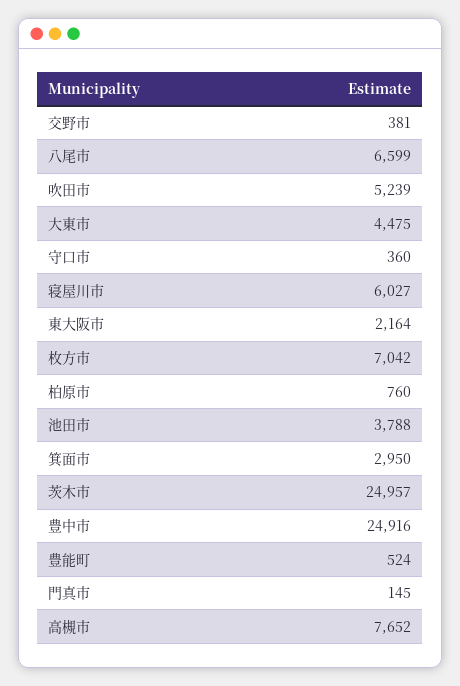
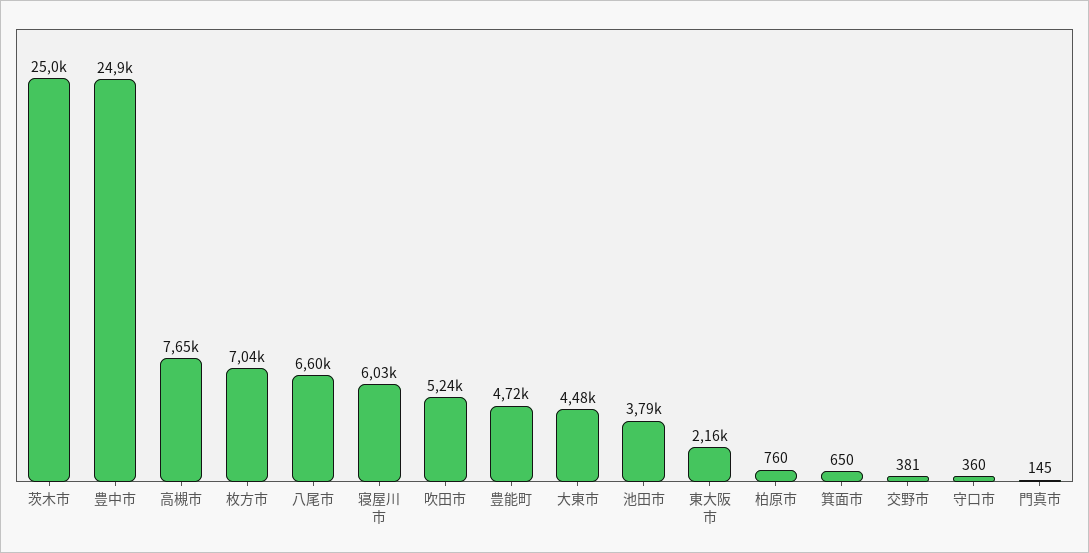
  {
    "交野市": 381,
    "八尾市": 6599,
    "吹田市": 5239,
    "大東市": 4475,
    "守口市": 360,
    "寝屋川市": 6027,
    "東大阪市": 2164,
    "枚方市": 7042,
    "柏原市": 760,
    "池田市": 3788,
-   "箕面市": 2950,
+   "箕面市": 650,
    "茨木市": 24957,
    "豊中市": 24916,
-   "豊能町": 524,
+   "豊能町": 4720,
    "門真市": 145,
    "高槻市": 7652
  }

